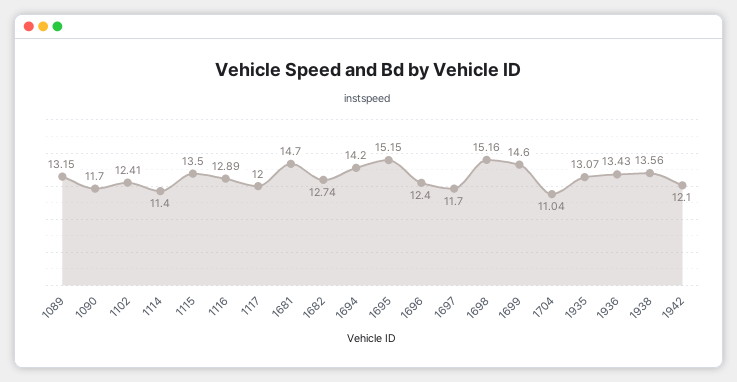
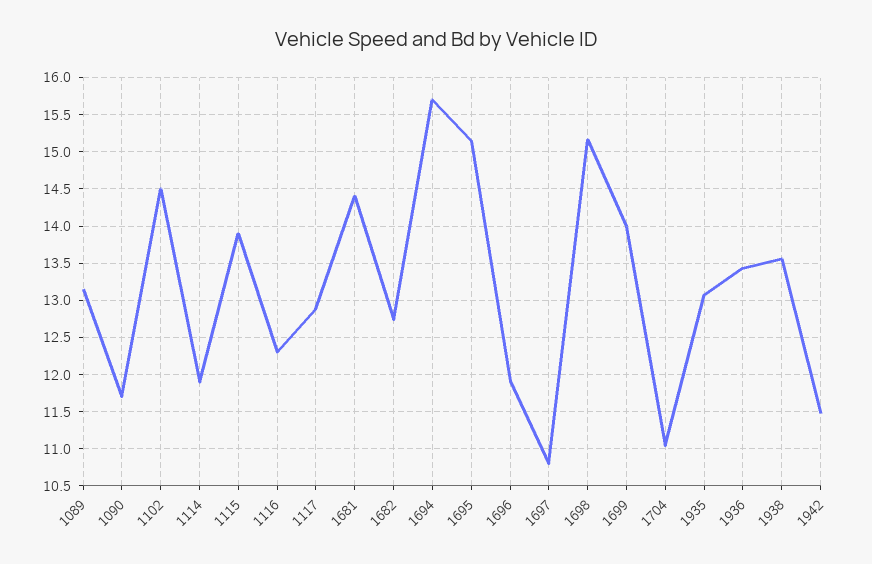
  {
    "1089": 13.15,
    "1090": 11.7,
-   "1102": 12.41,
+   "1102": 14.5,
-   "1114": 11.4,
+   "1114": 11.9,
-   "1115": 13.5,
+   "1115": 13.9,
-   "1116": 12.89,
+   "1116": 12.3,
-   "1117": 12,
+   "1117": 12.9,
-   "1681": 14.7,
+   "1681": 14.4,
    "1682": 12.74,
-   "1694": 14.2,
+   "1694": 15.7,
    "1695": 15.15,
-   "1696": 12.4,
+   "1696": 11.9,
-   "1697": 11.7,
+   "1697": 10.8,
    "1698": 15.16,
-   "1699": 14.6,
+   "1699": 14,
    "1704": 11.04,
    "1935": 13.07,
    "1936": 13.43,
    "1938": 13.56,
-   "1942": 12.1
+   "1942": 11.5
  }

